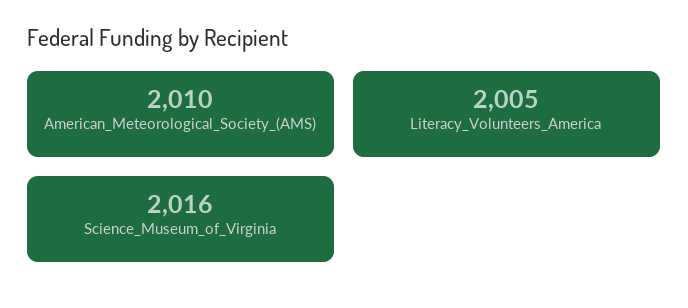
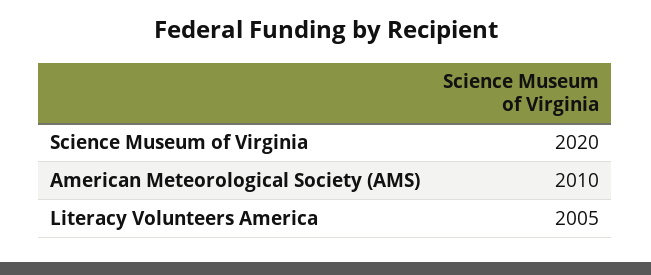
  {
    "American_Meteorological_Society_(AMS)": 2010,
    "Literacy_Volunteers_America": 2005,
-   "Science_Museum_of_Virginia": 2016
+   "Science_Museum_of_Virginia": 2020
  }

